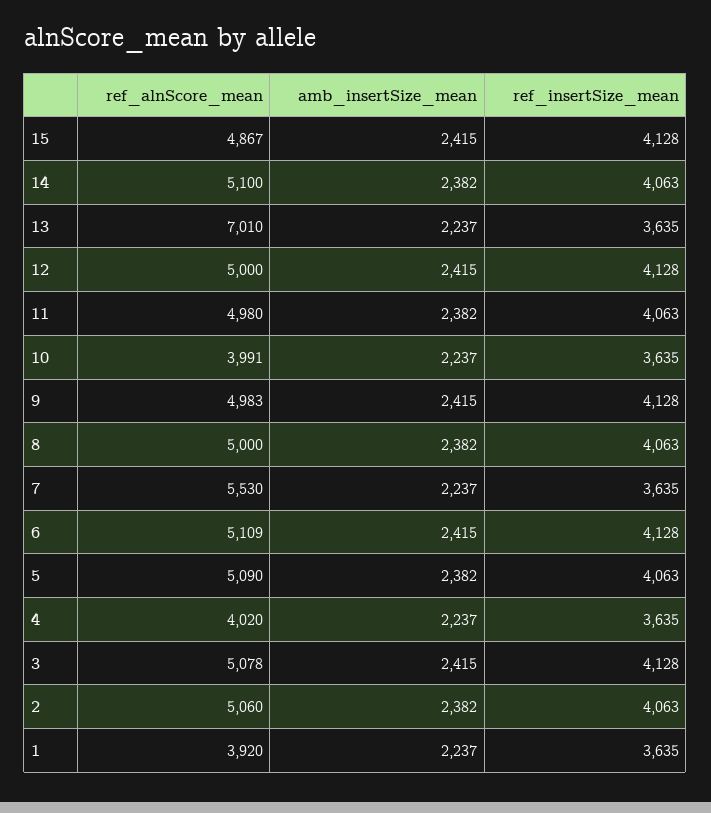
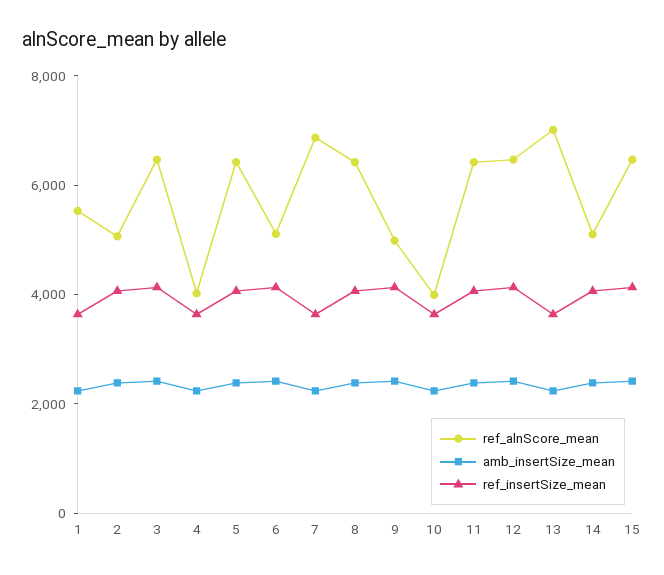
  {
    "ref_alnScore_mean": {
-     "15": 4867,
+     "15": 6500,
      "14": 5100,
      "13": 7010,
-     "12": 5000,
+     "12": 6500,
-     "11": 4980,
+     "11": 6500,
      "10": 3991,
      "9": 4983,
-     "8": 5000,
+     "8": 6500,
-     "7": 5530,
+     "7": 7000,
      "6": 5109,
-     "5": 5090,
+     "5": 6500,
      "4": 4020,
-     "3": 5078,
+     "3": 6500,
      "2": 5060,
-     "1": 3920
+     "1": 5500
    },
    "amb_insertSize_mean": {
      "15": 2415,
      "14": 2382,
      "13": 2237,
      "12": 2415,
      "11": 2382,
      "10": 2237,
      "9": 2415,
      "8": 2382,
      "7": 2237,
      "6": 2415,
      "5": 2382,
      "4": 2237,
      "3": 2415,
      "2": 2382,
      "1": 2237
    },
    "ref_insertSize_mean": {
      "15": 4128,
      "14": 4063,
      "13": 3635,
      "12": 4128,
      "11": 4063,
      "10": 3635,
      "9": 4128,
      "8": 4063,
      "7": 3635,
      "6": 4128,
      "5": 4063,
      "4": 3635,
      "3": 4128,
      "2": 4063,
      "1": 3635
    }
  }

